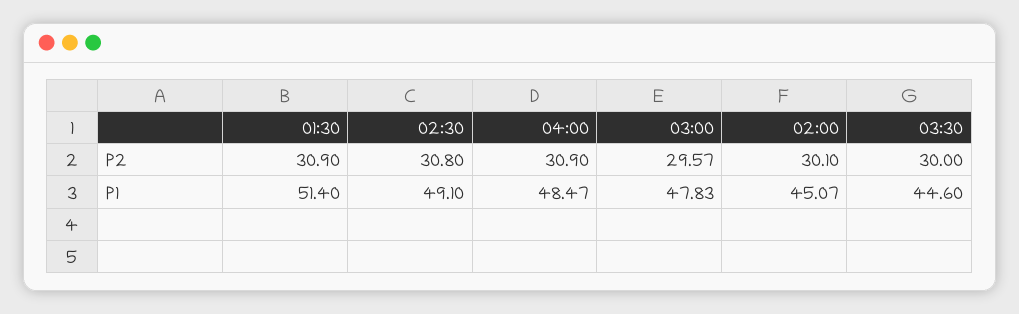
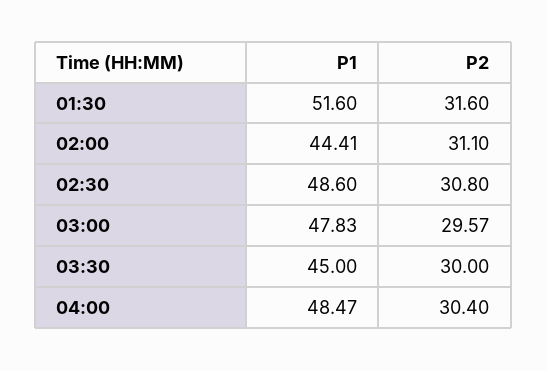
  {
    "01:30": {
-     "P2": 30.9,
+     "P2": 31.6,
-     "P1": 51.4
+     "P1": 51.6
    },
    "02:30": {
      "P2": 30.8,
-     "P1": 49.1
+     "P1": 48.6
    },
    "04:00": {
-     "P2": 30.9,
+     "P2": 30.4,
      "P1": 48.47
    },
    "03:00": {
      "P2": 29.57,
      "P1": 47.83
    },
    "02:00": {
-     "P2": 30.1,
+     "P2": 31.1,
-     "P1": 45.07
+     "P1": 44.41
    },
    "03:30": {
      "P2": 30,
-     "P1": 44.6
+     "P1": 45
    }
  }

